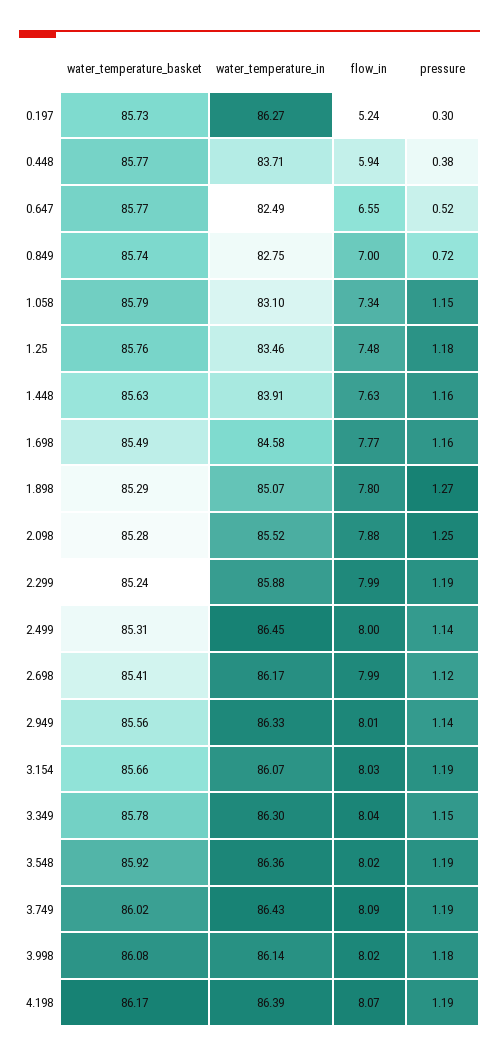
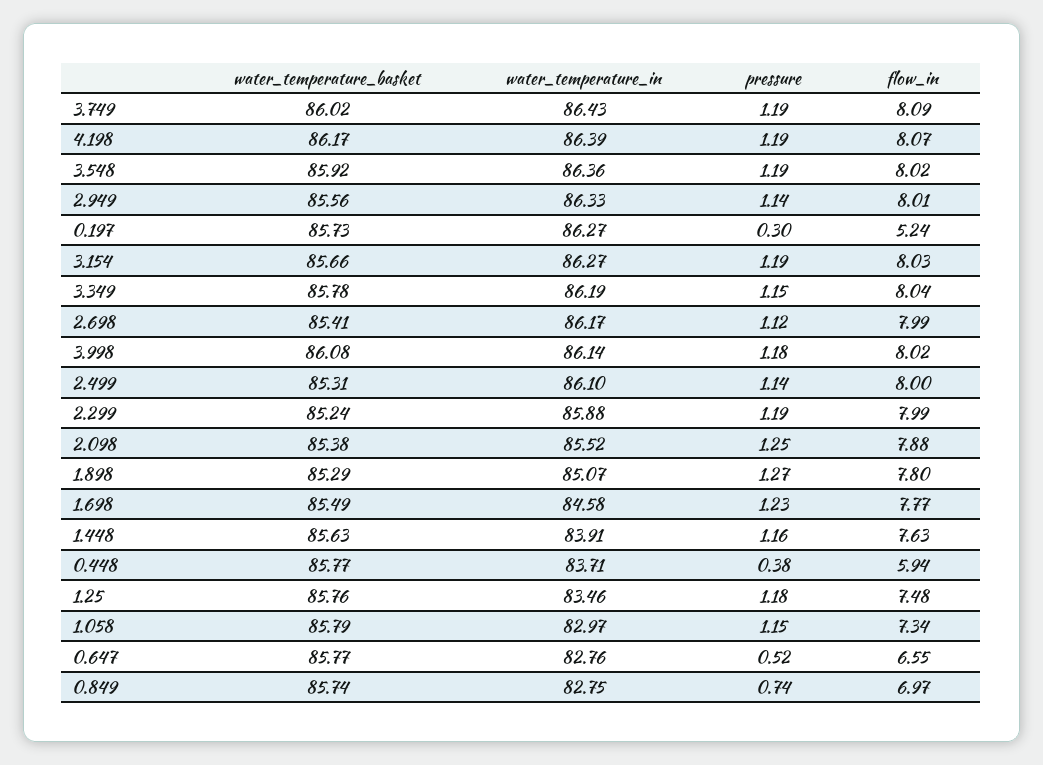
  {
    "water_temperature_basket": {
      "0.197": 85.73,
      "0.448": 85.77,
      "0.647": 85.77,
      "0.849": 85.74,
      "1.058": 85.79,
      "1.25": 85.76,
      "1.448": 85.63,
      "1.698": 85.49,
      "1.898": 85.29,
-     "2.098": 85.28,
+     "2.098": 85.38,
      "2.299": 85.24,
      "2.499": 85.31,
      "2.698": 85.41,
      "2.949": 85.56,
      "3.154": 85.66,
      "3.349": 85.78,
      "3.548": 85.92,
      "3.749": 86.02,
      "3.998": 86.08,
      "4.198": 86.17
    },
    "water_temperature_in": {
      "0.197": 86.27,
      "0.448": 83.71,
-     "0.647": 82.49,
+     "0.647": 82.76,
      "0.849": 82.75,
-     "1.058": 83.1,
+     "1.058": 82.97,
      "1.25": 83.46,
      "1.448": 83.91,
      "1.698": 84.58,
      "1.898": 85.07,
      "2.098": 85.52,
      "2.299": 85.88,
-     "2.499": 86.45,
+     "2.499": 86.1,
      "2.698": 86.17,
      "2.949": 86.33,
-     "3.154": 86.07,
+     "3.154": 86.27,
-     "3.349": 86.3,
+     "3.349": 86.19,
      "3.548": 86.36,
      "3.749": 86.43,
      "3.998": 86.14,
      "4.198": 86.39
    },
    "flow_in": {
      "0.197": 5.24,
      "0.448": 5.94,
      "0.647": 6.55,
-     "0.849": 7,
+     "0.849": 6.97,
      "1.058": 7.34,
      "1.25": 7.48,
      "1.448": 7.63,
      "1.698": 7.77,
      "1.898": 7.8,
      "2.098": 7.88,
      "2.299": 7.99,
      "2.499": 8,
      "2.698": 7.99,
      "2.949": 8.01,
      "3.154": 8.03,
      "3.349": 8.04,
      "3.548": 8.02,
      "3.749": 8.09,
      "3.998": 8.02,
      "4.198": 8.07
    },
    "pressure": {
      "0.197": 0.3,
      "0.448": 0.38,
      "0.647": 0.52,
-     "0.849": 0.72,
+     "0.849": 0.74,
      "1.058": 1.15,
      "1.25": 1.18,
      "1.448": 1.16,
-     "1.698": 1.16,
+     "1.698": 1.23,
      "1.898": 1.27,
      "2.098": 1.25,
      "2.299": 1.19,
      "2.499": 1.14,
      "2.698": 1.12,
      "2.949": 1.14,
      "3.154": 1.19,
      "3.349": 1.15,
      "3.548": 1.19,
      "3.749": 1.19,
      "3.998": 1.18,
      "4.198": 1.19
    }
  }

